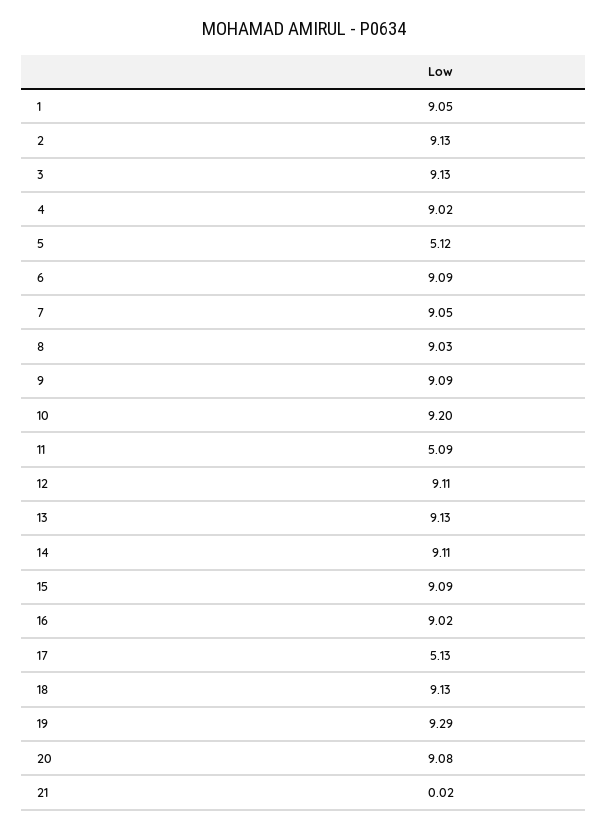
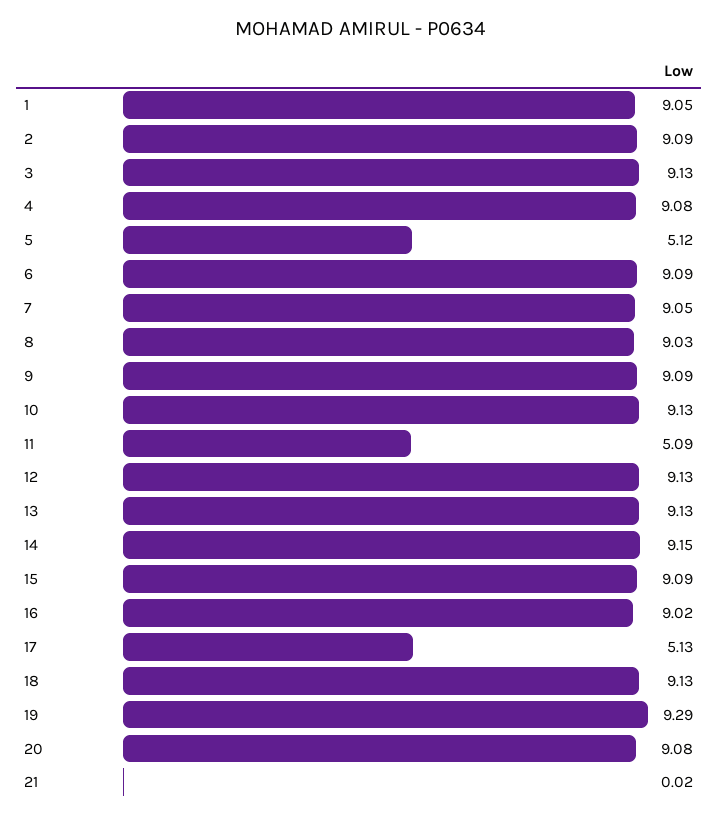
  {
    "1": 9.05,
-   "2": 9.13,
+   "2": 9.09,
    "3": 9.13,
-   "4": 9.02,
+   "4": 9.08,
    "5": 5.12,
    "6": 9.09,
    "7": 9.05,
    "8": 9.03,
    "9": 9.09,
-   "10": 9.2,
+   "10": 9.13,
    "11": 5.09,
-   "12": 9.11,
+   "12": 9.13,
    "13": 9.13,
-   "14": 9.11,
+   "14": 9.15,
    "15": 9.09,
    "16": 9.02,
    "17": 5.13,
    "18": 9.13,
    "19": 9.29,
    "20": 9.08,
    "21": 0.02
  }

